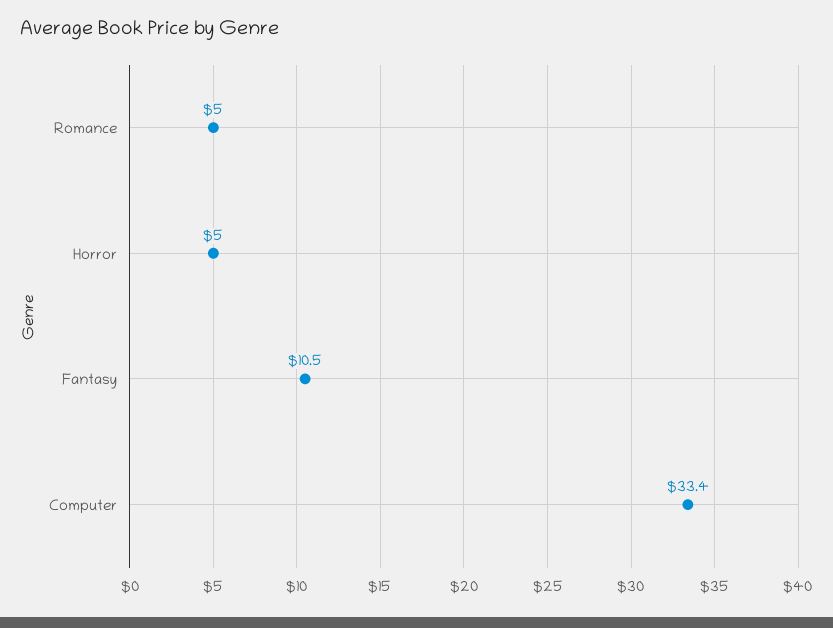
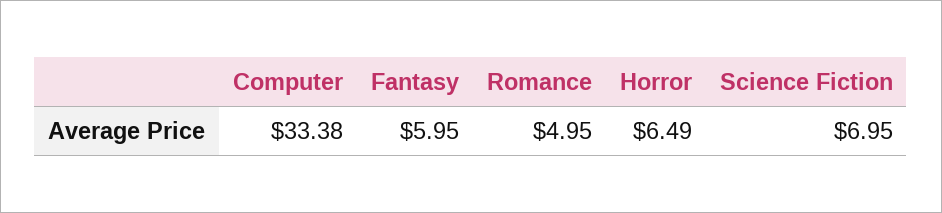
  {
    "Romance": 4.95,
-   "Horror": 5,
+   "Horror": 6.49,
-   "Fantasy": 10.5,
+   "Fantasy": 5.95,
-   "Computer": 33.38
+   "Computer": 33.38,
+   "Science Fiction": 6.95
  }

